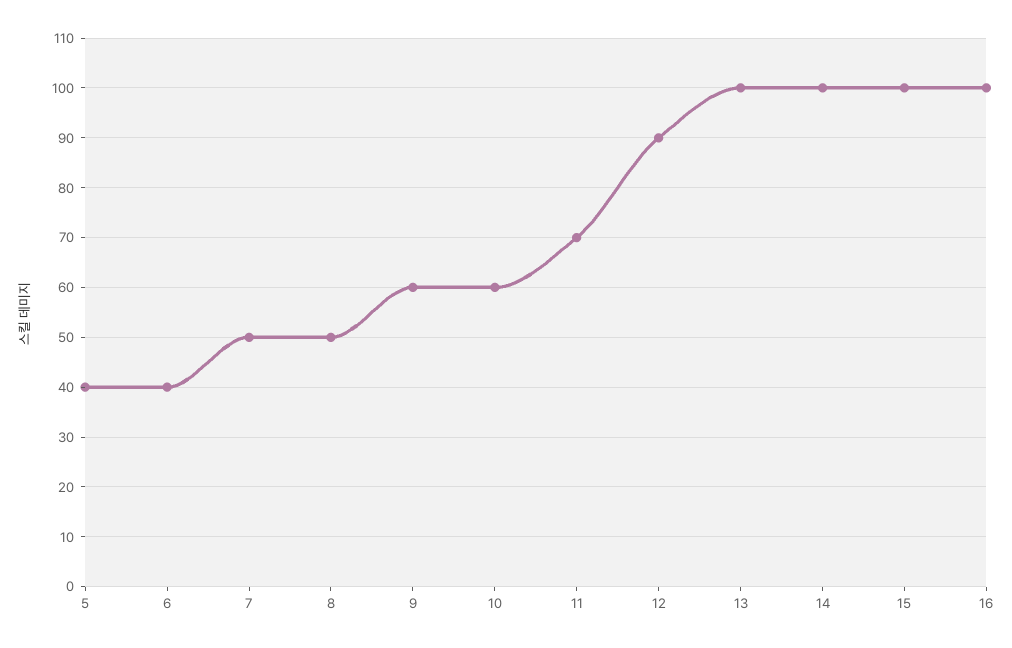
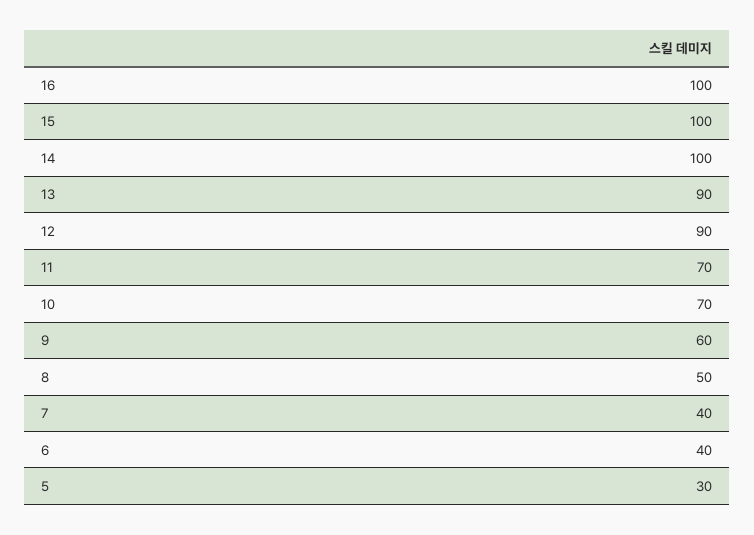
  {
-   "5": 40,
+   "5": 30,
    "6": 40,
-   "7": 50,
+   "7": 40,
    "8": 50,
    "9": 60,
-   "10": 60,
+   "10": 70,
    "11": 70,
    "12": 90,
-   "13": 100,
+   "13": 90,
    "14": 100,
    "15": 100,
    "16": 100
  }

